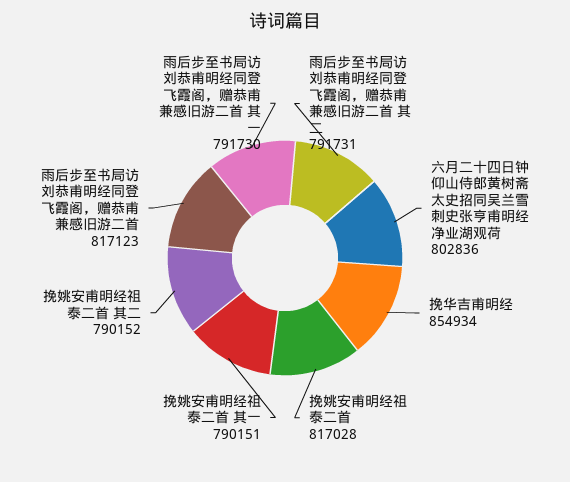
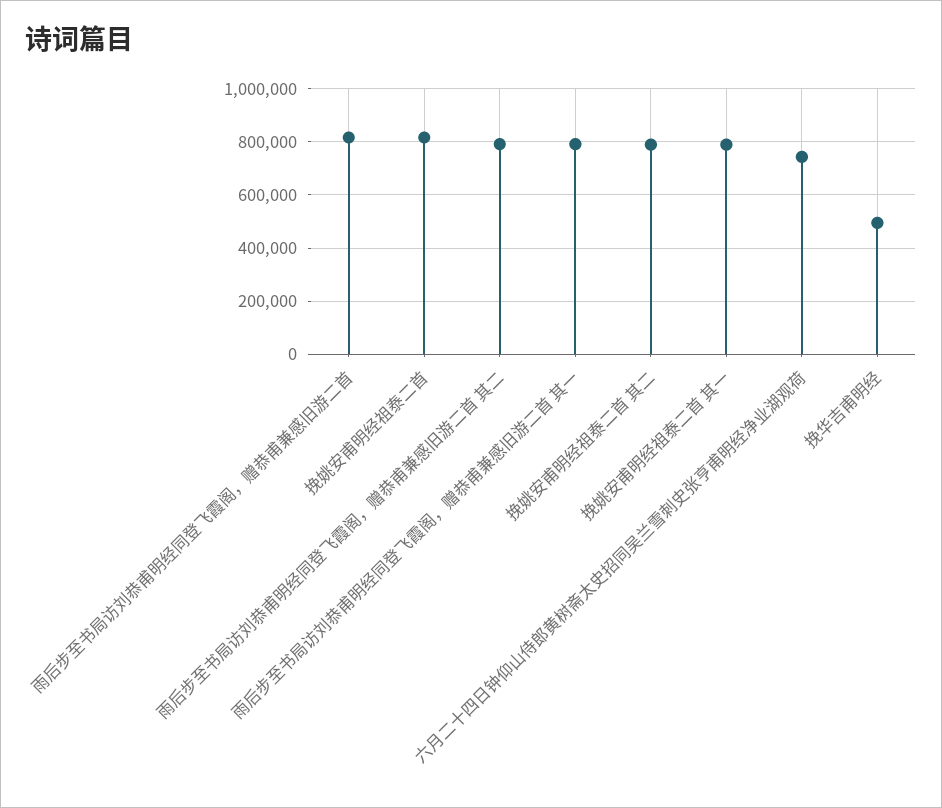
  {
    "雨后步至书局访刘恭甫明经同登飞霞阁，赠恭甫兼感旧游二首 其二": 791731,
-   "六月二十四日钟仰山侍郎黄树斋太史招同吴兰雪刺史张亨甫明经净业湖观荷": 802836,
+   "六月二十四日钟仰山侍郎黄树斋太史招同吴兰雪刺史张亨甫明经净业湖观荷": 750000,
-   "挽华吉甫明经": 854934,
+   "挽华吉甫明经": 500000,
    "挽姚安甫明经祖泰二首": 817028,
    "挽姚安甫明经祖泰二首 其一": 790151,
    "挽姚安甫明经祖泰二首 其二": 790152,
    "雨后步至书局访刘恭甫明经同登飞霞阁，赠恭甫兼感旧游二首": 817123,
    "雨后步至书局访刘恭甫明经同登飞霞阁，赠恭甫兼感旧游二首 其一": 791730
  }

